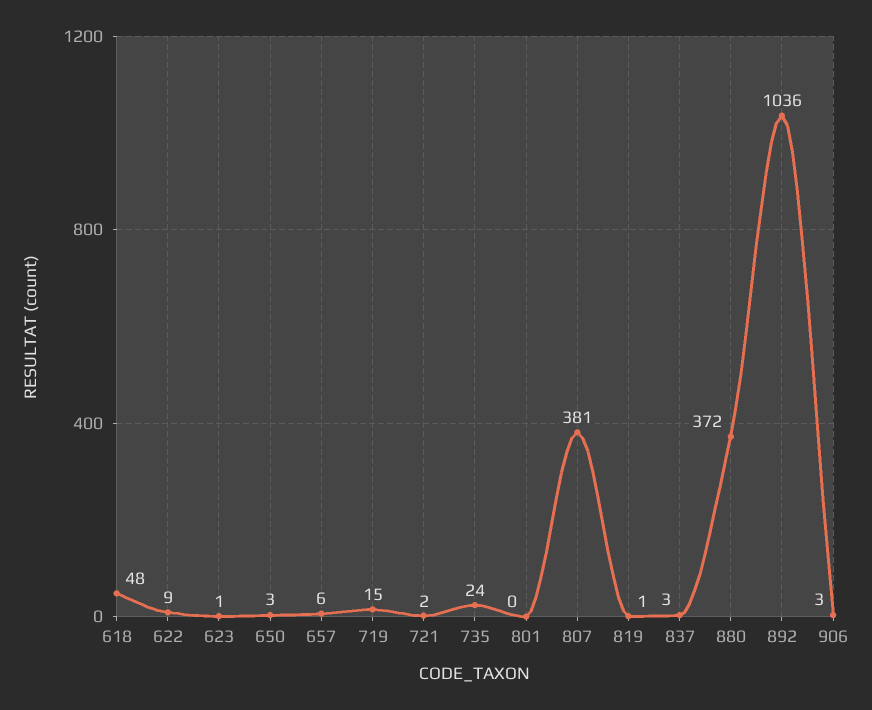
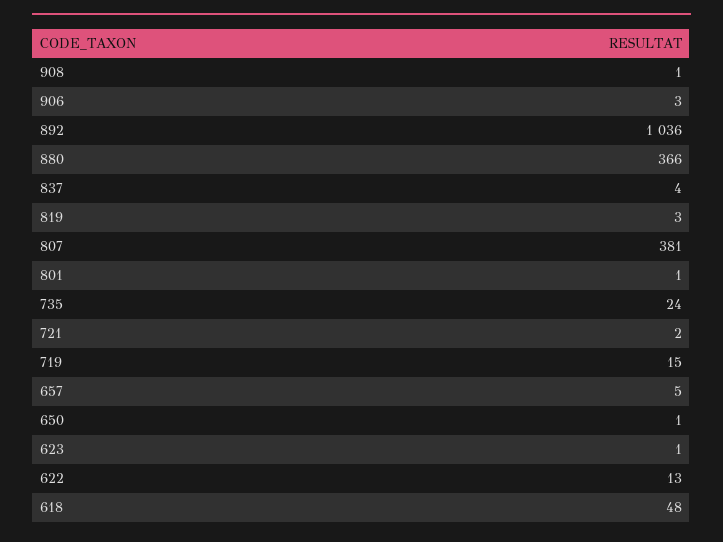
  {
    "618": 48,
-   "622": 9,
+   "622": 13,
    "623": 1,
-   "650": 3,
+   "650": 1,
-   "657": 6,
+   "657": 5,
    "719": 15,
    "721": 2,
    "735": 24,
-   "801": 0,
+   "801": 1,
    "807": 381,
-   "819": 1,
+   "819": 3,
-   "837": 3,
+   "837": 4,
-   "880": 372,
+   "880": 366,
    "892": 1036,
-   "906": 3
+   "906": 3,
+   "908": 1
  }

